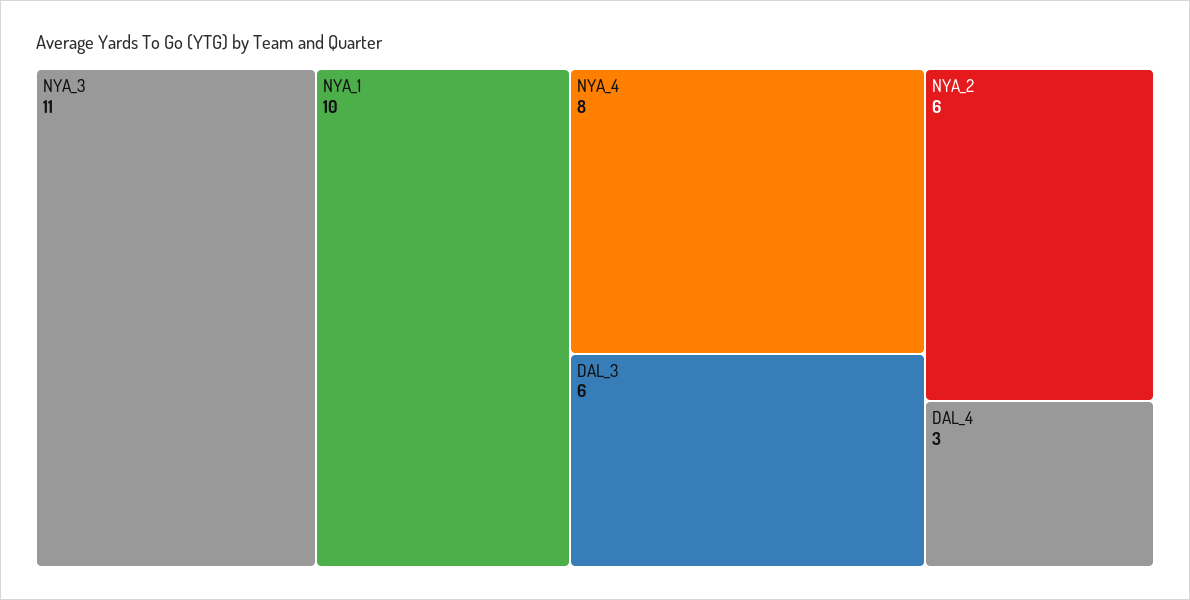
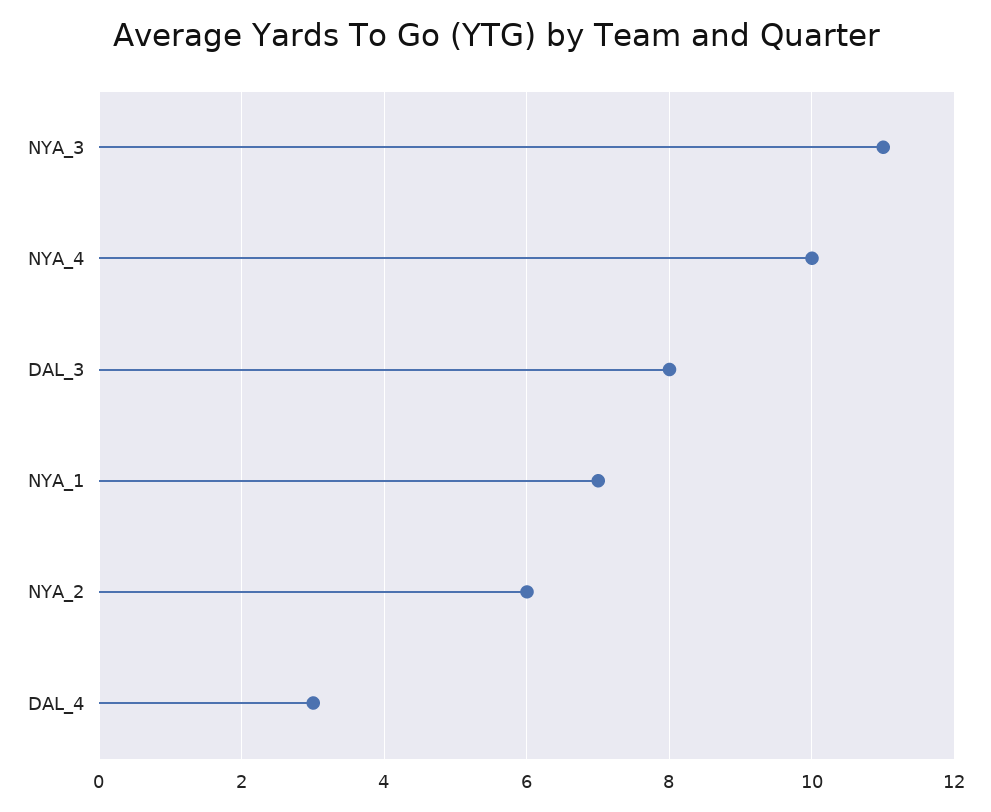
  {
    "NYA_3": 11,
-   "NYA_1": 10,
+   "NYA_1": 7,
-   "NYA_4": 8,
+   "NYA_4": 10,
-   "DAL_3": 6,
+   "DAL_3": 8,
    "NYA_2": 6,
    "DAL_4": 3
  }

